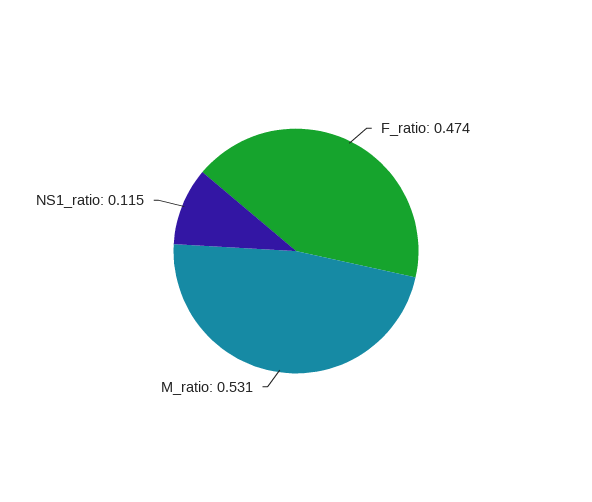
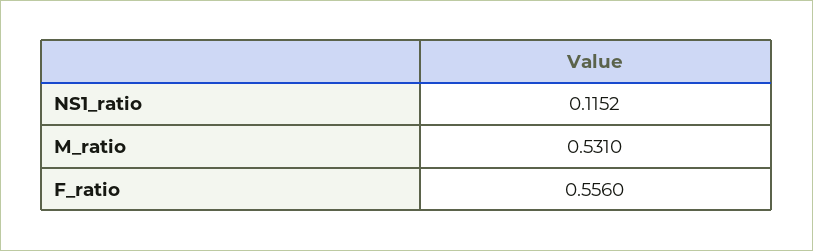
  {
-   "F_ratio": 0.474,
+   "F_ratio": 0.556,
    "M_ratio": 0.531,
    "NS1_ratio": 0.1152
  }

